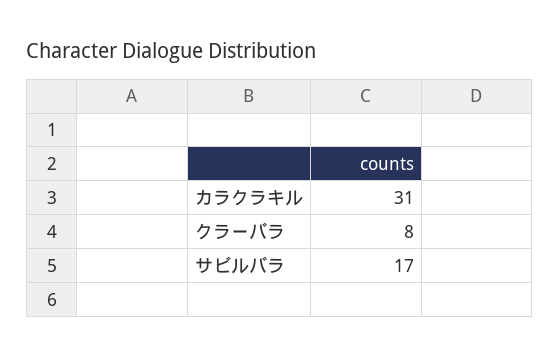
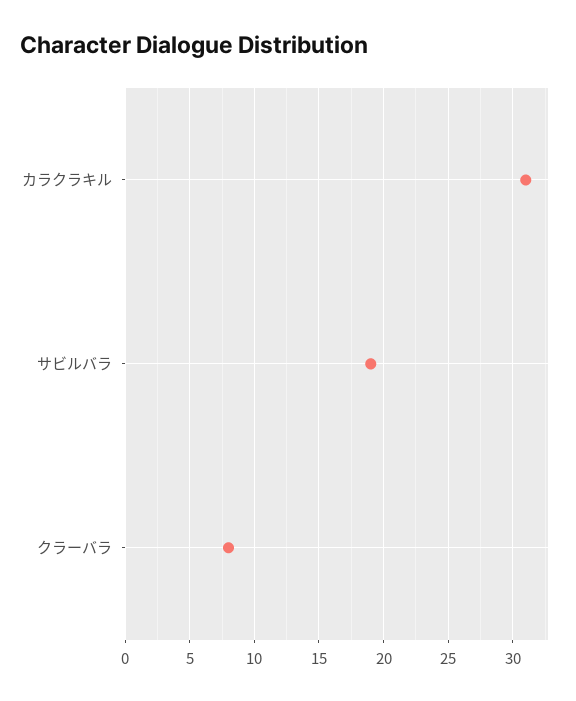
  {
    "カラクラキル": 31,
    "クラーバラ": 8,
-   "サビルバラ": 17
+   "サビルバラ": 19
  }

